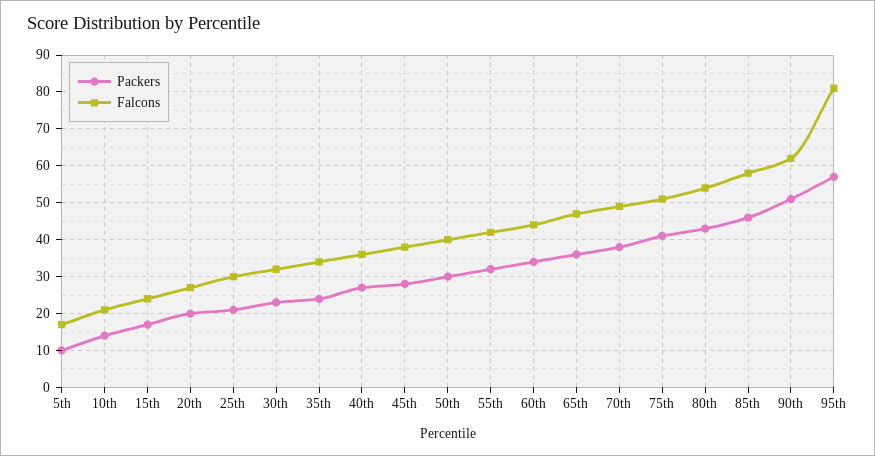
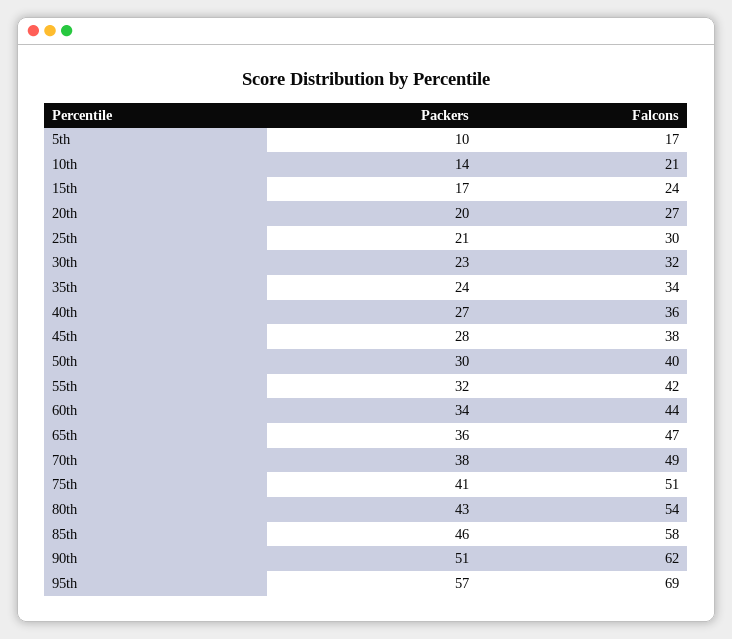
  {
    "Packers": {
      "5th": 10,
      "10th": 14,
      "15th": 17,
      "20th": 20,
      "25th": 21,
      "30th": 23,
      "35th": 24,
      "40th": 27,
      "45th": 28,
      "50th": 30,
      "55th": 32,
      "60th": 34,
      "65th": 36,
      "70th": 38,
      "75th": 41,
      "80th": 43,
      "85th": 46,
      "90th": 51,
      "95th": 57
    },
    "Falcons": {
      "5th": 17,
      "10th": 21,
      "15th": 24,
      "20th": 27,
      "25th": 30,
      "30th": 32,
      "35th": 34,
      "40th": 36,
      "45th": 38,
      "50th": 40,
      "55th": 42,
      "60th": 44,
      "65th": 47,
      "70th": 49,
      "75th": 51,
      "80th": 54,
      "85th": 58,
      "90th": 62,
-     "95th": 80
+     "95th": 69
    }
  }

